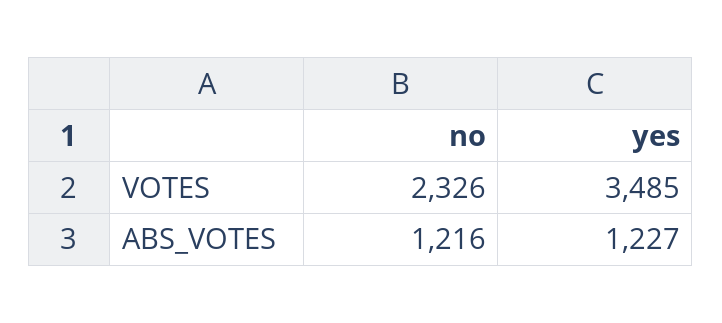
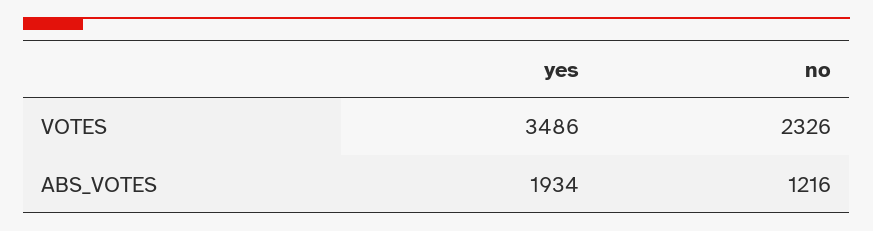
  {
    "no": {
      "VOTES": 2326,
      "ABS_VOTES": 1216
    },
    "yes": {
-     "VOTES": 3485,
+     "VOTES": 3486,
-     "ABS_VOTES": 1227
+     "ABS_VOTES": 1934
    }
  }

